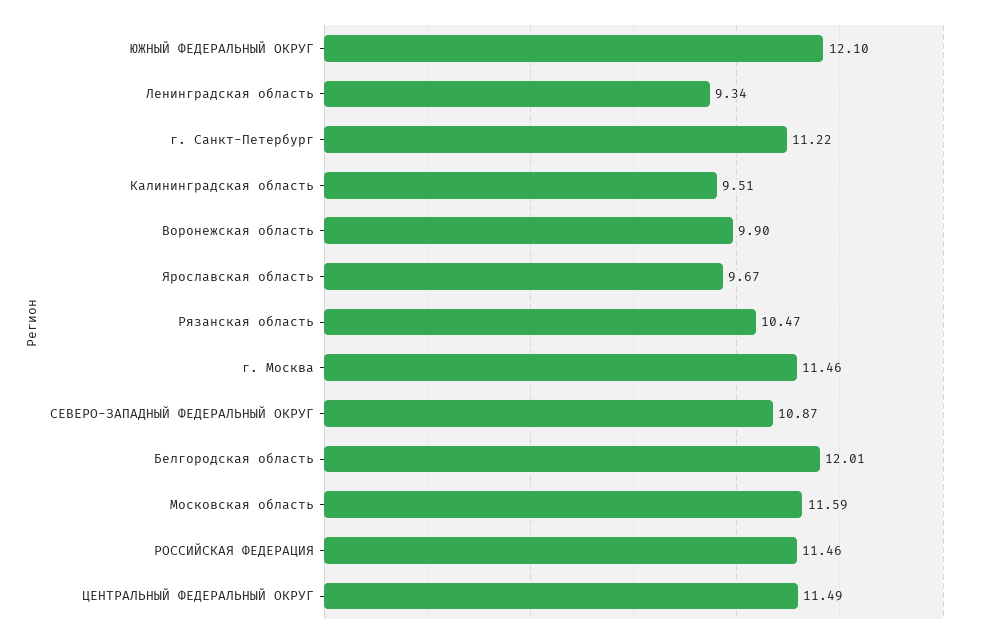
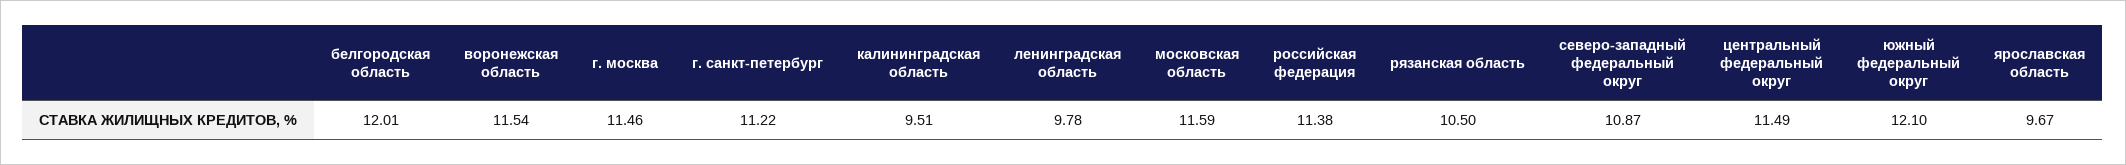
  {
    "ЮЖНЫЙ ФЕДЕРАЛЬНЫЙ ОКРУГ": 12.1,
-   "Ленинградская область": 9.34,
+   "Ленинградская область": 9.78,
    "г. Санкт-Петербург": 11.22,
    "Калининградская область": 9.51,
-   "Воронежская область": 9.9,
+   "Воронежская область": 11.54,
    "Ярославская область": 9.67,
-   "Рязанская область": 10.47,
+   "Рязанская область": 10.5,
    "г. Москва": 11.46,
    "СЕВЕРО-ЗАПАДНЫЙ ФЕДЕРАЛЬНЫЙ ОКРУГ": 10.87,
    "Белгородская область": 12.01,
    "Московская область": 11.59,
-   "РОССИЙСКАЯ ФЕДЕРАЦИЯ": 11.46,
+   "РОССИЙСКАЯ ФЕДЕРАЦИЯ": 11.38,
    "ЦЕНТРАЛЬНЫЙ ФЕДЕРАЛЬНЫЙ ОКРУГ": 11.49
  }

